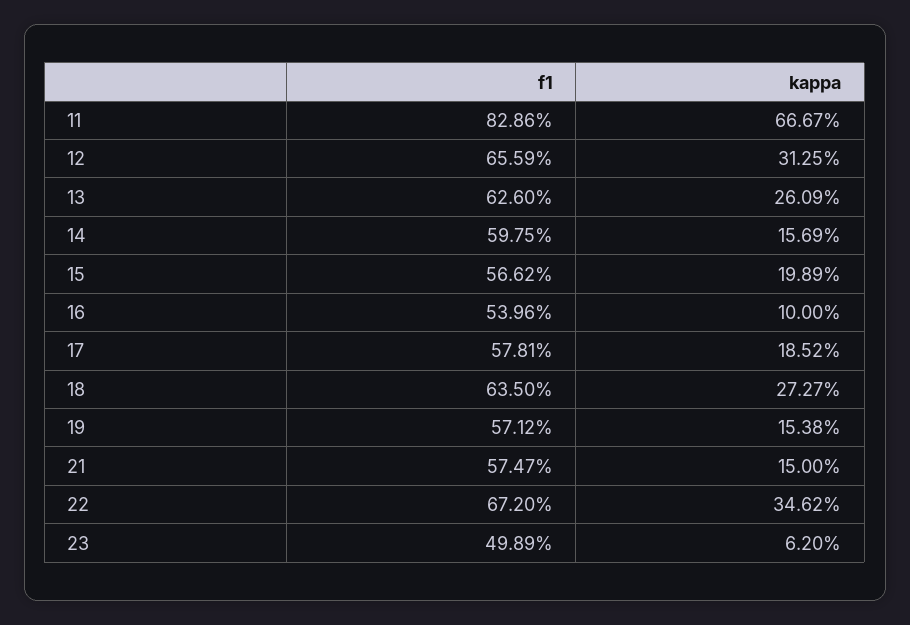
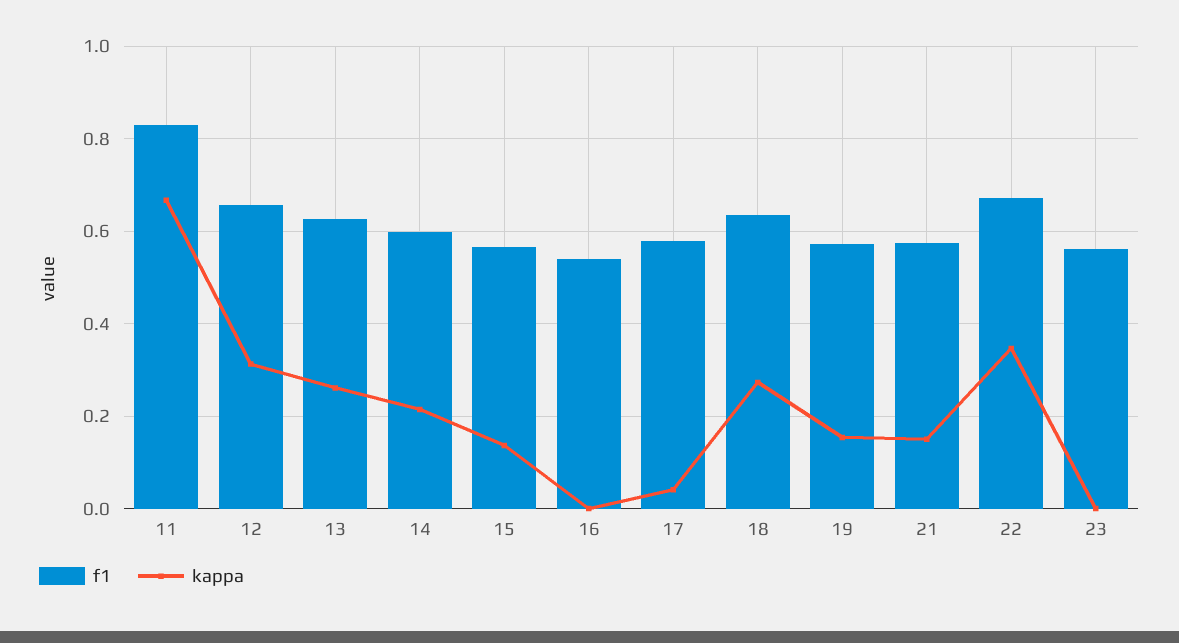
  {
    "f1": {
      "11": 0.8286,
      "12": 0.6559,
      "13": 0.626,
      "14": 0.5975,
      "15": 0.5662,
      "16": 0.5396,
      "17": 0.5781,
      "18": 0.635,
      "19": 0.5712,
      "21": 0.5747,
      "22": 0.672,
-     "23": 0.4989
+     "23": 0.56
    },
    "kappa": {
      "11": 0.6667,
      "12": 0.3125,
      "13": 0.2609,
-     "14": 0.1569,
+     "14": 0.22,
-     "15": 0.1989,
+     "15": 0.14,
-     "16": 0.1,
+     "16": 0,
-     "17": 0.1852,
+     "17": 0.04,
      "18": 0.2727,
      "19": 0.1538,
      "21": 0.15,
      "22": 0.3462,
-     "23": 0.062
+     "23": 0
    }
  }

